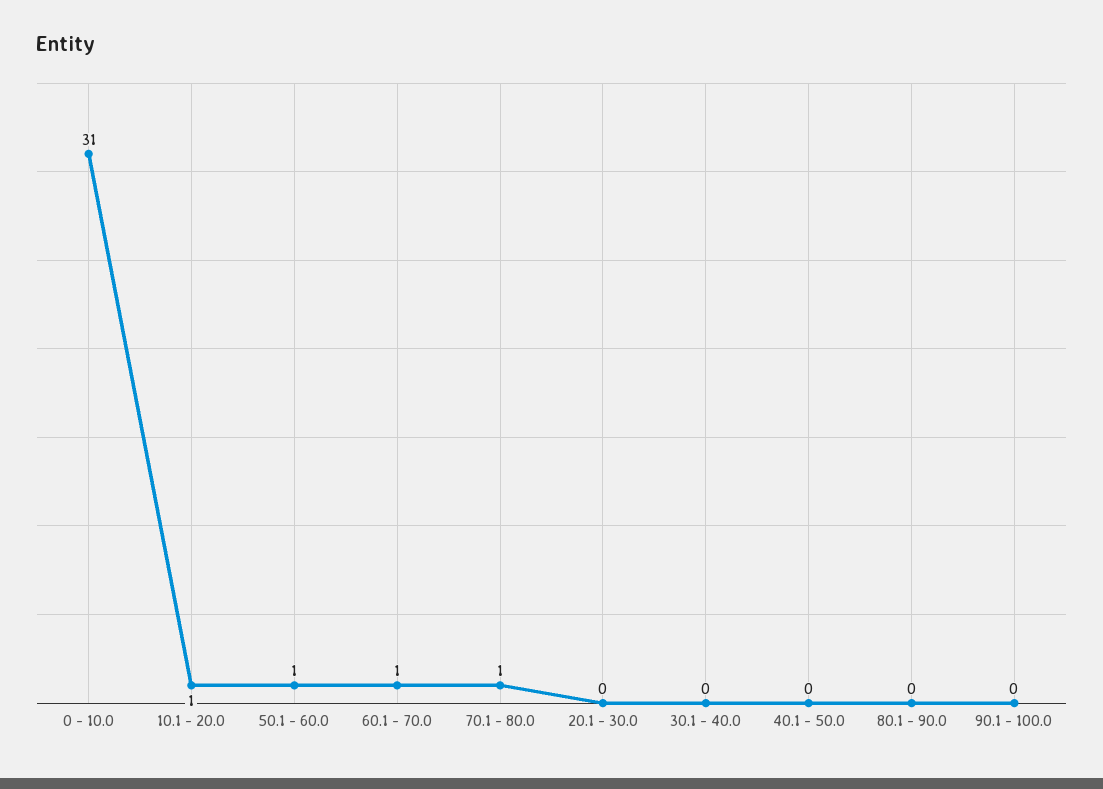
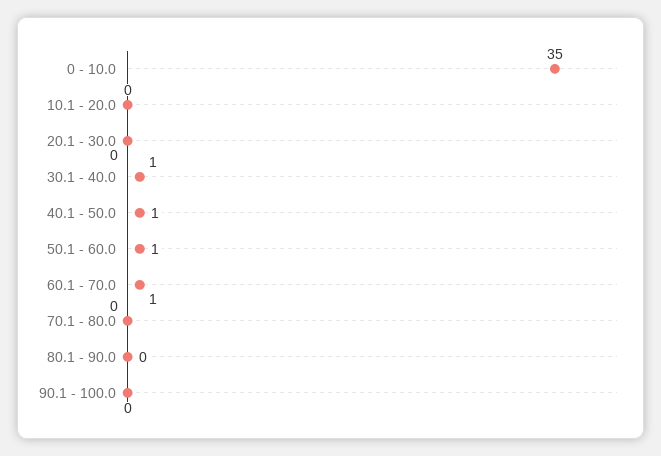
  {
-   "0 - 10.0": 31,
+   "0 - 10.0": 35,
-   "10.1 - 20.0": 1,
+   "10.1 - 20.0": 0,
    "50.1 - 60.0": 1,
    "60.1 - 70.0": 1,
-   "70.1 - 80.0": 1,
+   "70.1 - 80.0": 0,
    "20.1 - 30.0": 0,
-   "30.1 - 40.0": 0,
+   "30.1 - 40.0": 1,
-   "40.1 - 50.0": 0,
+   "40.1 - 50.0": 1,
    "80.1 - 90.0": 0,
    "90.1 - 100.0": 0
  }

